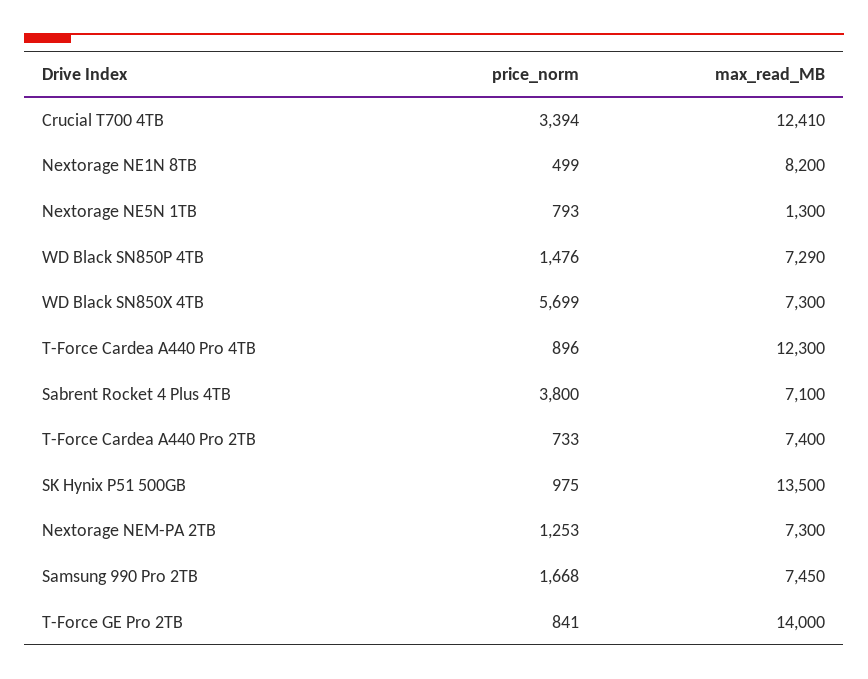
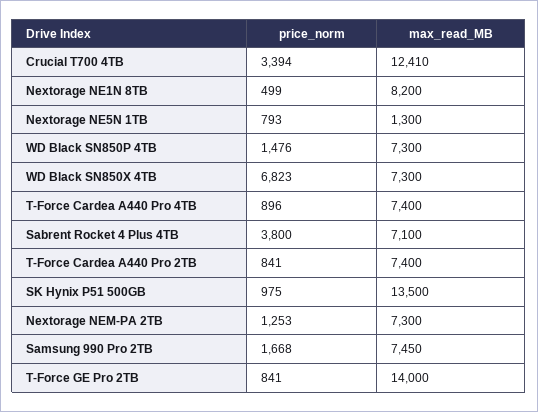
  {
    "price_norm": {
      "Crucial T700 4TB": 3394,
      "Nextorage NE1N 8TB": 499,
      "Nextorage NE5N 1TB": 793,
      "WD Black SN850P 4TB": 1476,
-     "WD Black SN850X 4TB": 5699,
+     "WD Black SN850X 4TB": 6823,
      "T-Force Cardea A440 Pro 4TB": 896,
      "Sabrent Rocket 4 Plus 4TB": 3800,
-     "T-Force Cardea A440 Pro 2TB": 733,
+     "T-Force Cardea A440 Pro 2TB": 841,
      "SK Hynix P51 500GB": 975,
      "Nextorage NEM-PA 2TB": 1253,
      "Samsung 990 Pro 2TB": 1668,
      "T-Force GE Pro 2TB": 841
    },
    "max_read_MB": {
      "Crucial T700 4TB": 12410,
      "Nextorage NE1N 8TB": 8200,
      "Nextorage NE5N 1TB": 1300,
-     "WD Black SN850P 4TB": 7290,
+     "WD Black SN850P 4TB": 7300,
      "WD Black SN850X 4TB": 7300,
-     "T-Force Cardea A440 Pro 4TB": 12300,
+     "T-Force Cardea A440 Pro 4TB": 7400,
      "Sabrent Rocket 4 Plus 4TB": 7100,
      "T-Force Cardea A440 Pro 2TB": 7400,
      "SK Hynix P51 500GB": 13500,
      "Nextorage NEM-PA 2TB": 7300,
      "Samsung 990 Pro 2TB": 7450,
      "T-Force GE Pro 2TB": 14000
    }
  }

